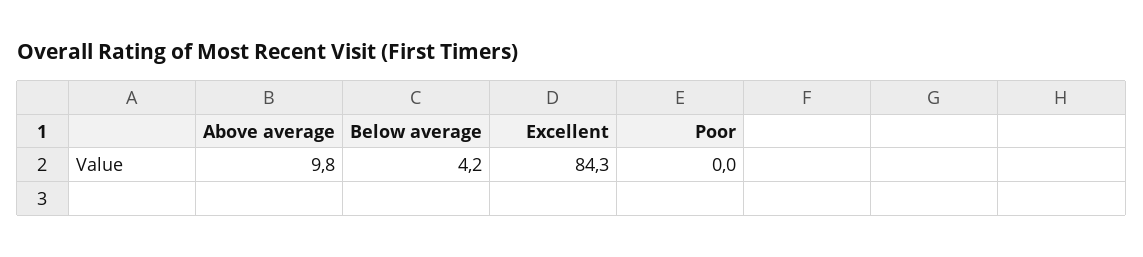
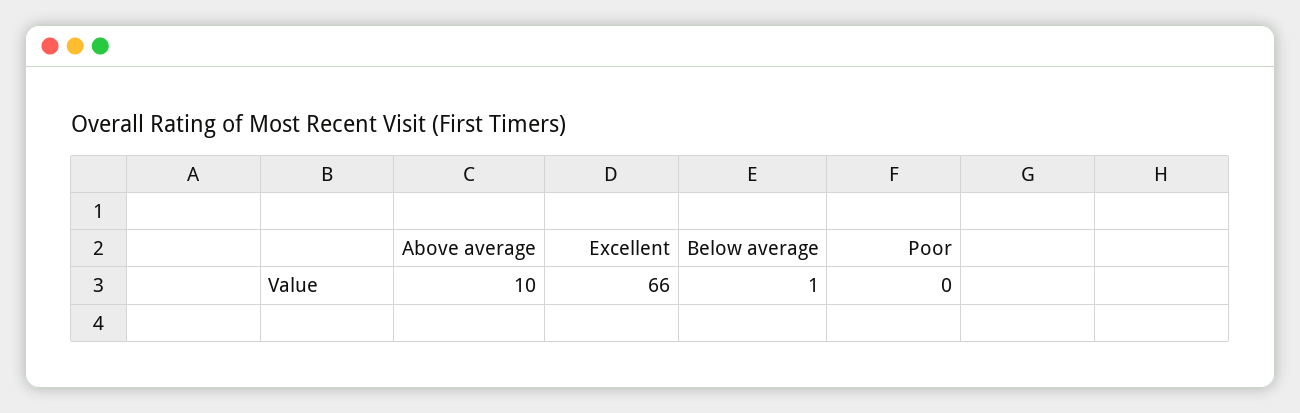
  {
    "Above average": 9.8,
-   "Below average": 4.2,
+   "Below average": 1,
-   "Excellent": 84.3,
+   "Excellent": 66,
    "Poor": 0
  }

